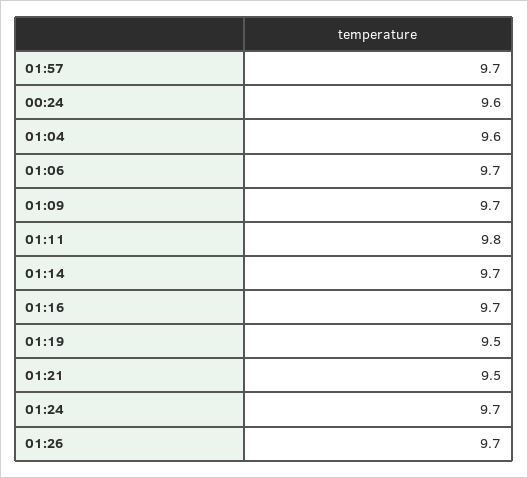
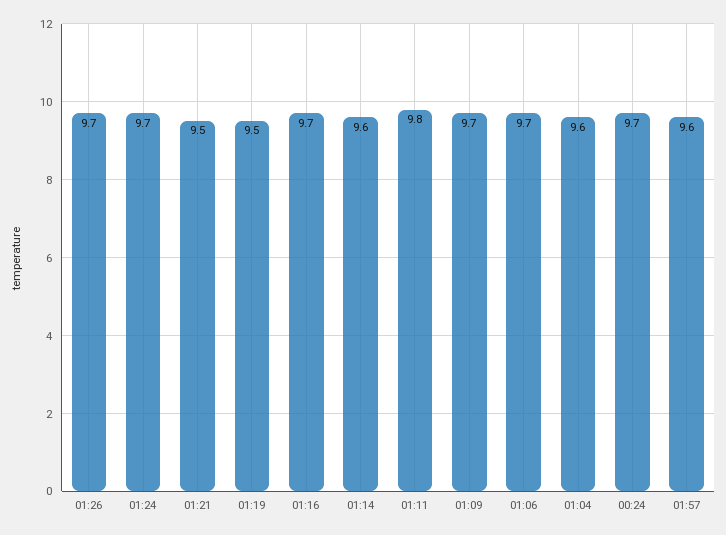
  {
-   "01:57": 9.7,
+   "01:57": 9.6,
-   "00:24": 9.6,
+   "00:24": 9.7,
    "01:04": 9.6,
    "01:06": 9.7,
    "01:09": 9.7,
    "01:11": 9.8,
-   "01:14": 9.7,
+   "01:14": 9.6,
    "01:16": 9.7,
    "01:19": 9.5,
    "01:21": 9.5,
    "01:24": 9.7,
    "01:26": 9.7
  }

